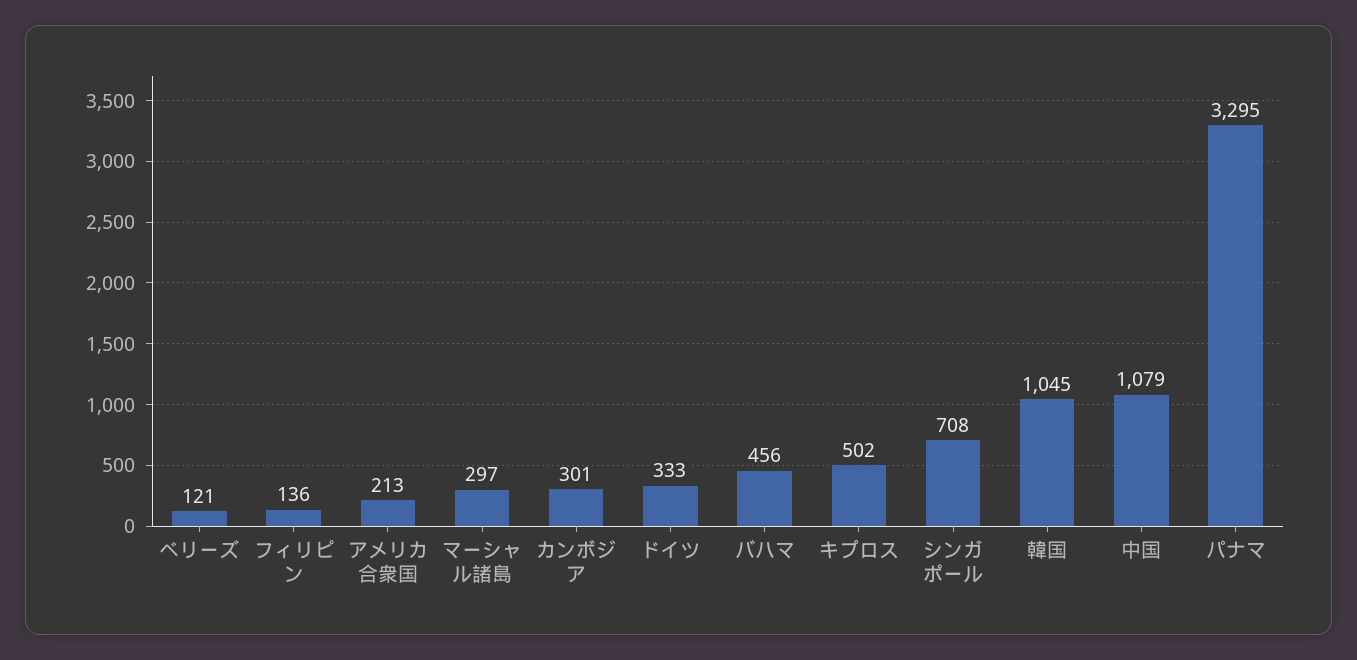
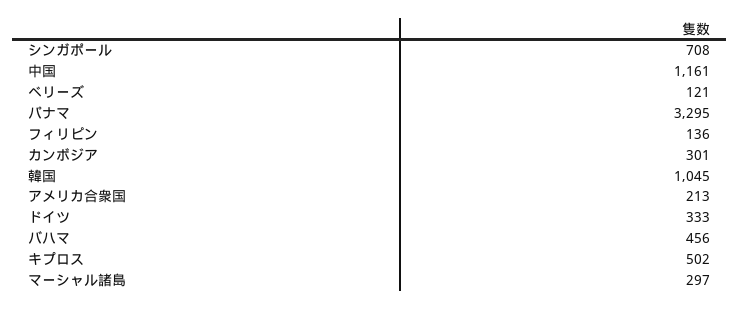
  {
    "ベリーズ": 121,
    "フィリピン": 136,
    "アメリカ合衆国": 213,
    "マーシャル諸島": 297,
    "カンボジア": 301,
    "ドイツ": 333,
    "バハマ": 456,
    "キプロス": 502,
    "シンガポール": 708,
    "韓国": 1045,
-   "中国": 1079,
+   "中国": 1161,
    "パナマ": 3295
  }

